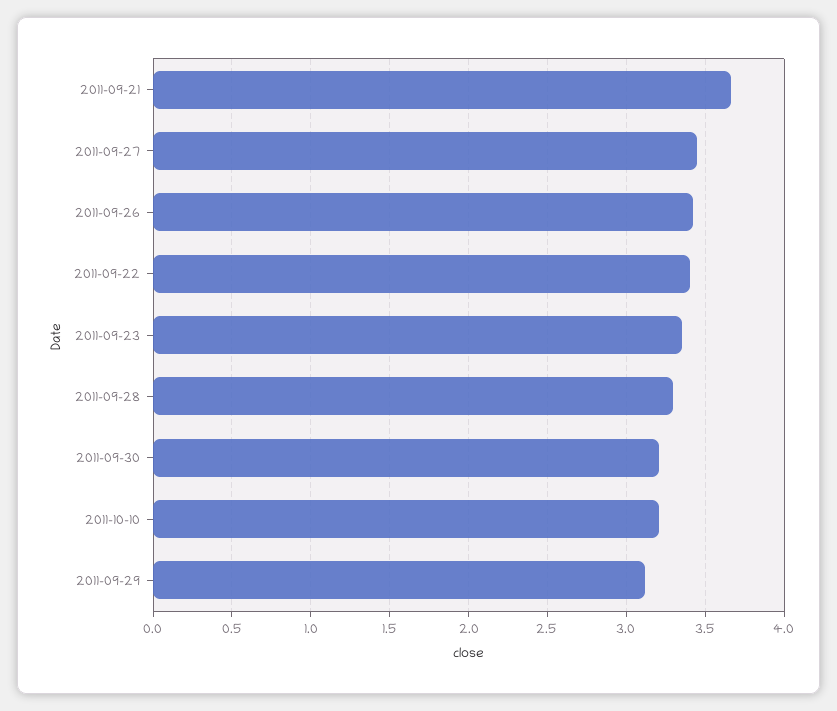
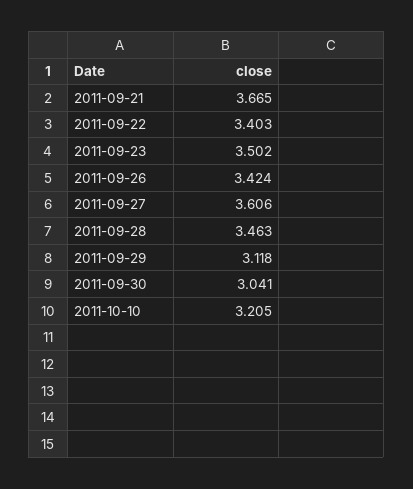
  {
    "2011-09-21": 3.665,
-   "2011-09-27": 3.45,
+   "2011-09-27": 3.606,
    "2011-09-26": 3.424,
    "2011-09-22": 3.403,
-   "2011-09-23": 3.35,
+   "2011-09-23": 3.502,
-   "2011-09-28": 3.3,
+   "2011-09-28": 3.463,
-   "2011-09-30": 3.2,
+   "2011-09-30": 3.041,
    "2011-10-10": 3.205,
    "2011-09-29": 3.118
  }

